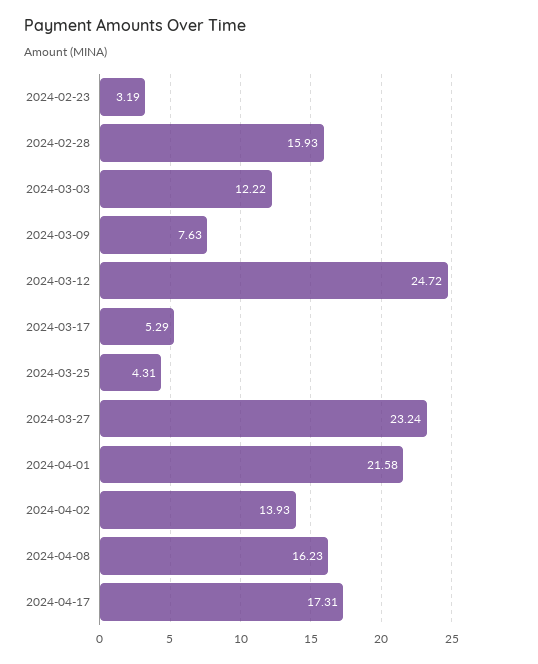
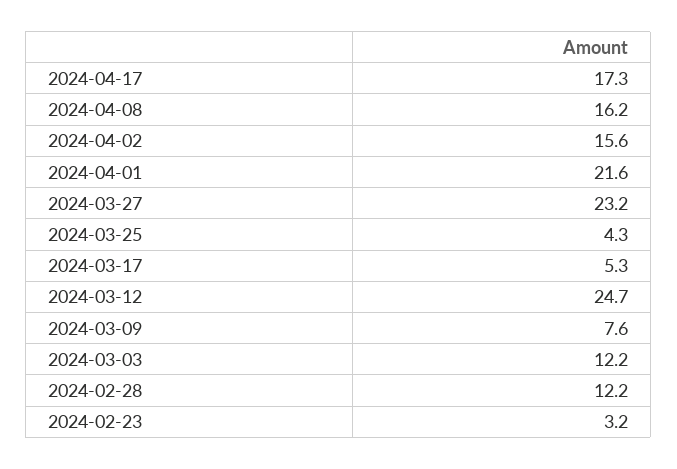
  {
    "2024-02-23": 3.19,
-   "2024-02-28": 15.93,
+   "2024-02-28": 12.2,
    "2024-03-03": 12.22,
    "2024-03-09": 7.63,
    "2024-03-12": 24.72,
    "2024-03-17": 5.29,
    "2024-03-25": 4.31,
    "2024-03-27": 23.24,
    "2024-04-01": 21.58,
-   "2024-04-02": 13.93,
+   "2024-04-02": 15.6,
    "2024-04-08": 16.23,
    "2024-04-17": 17.31
  }

